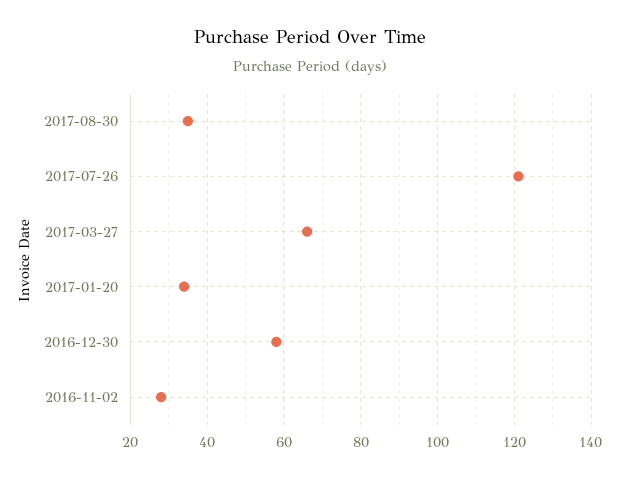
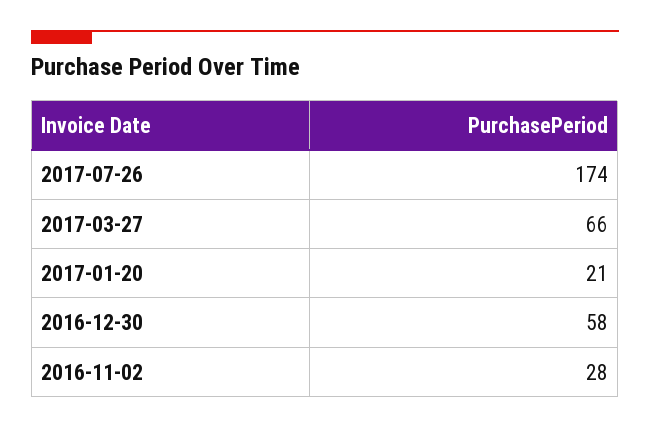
  {
-   "2017-08-30": 35,
-   "2017-07-26": 120,
+   "2017-07-26": 174,
    "2017-03-27": 66,
-   "2017-01-20": 35,
+   "2017-01-20": 21,
    "2016-12-30": 58,
    "2016-11-02": 28
  }

